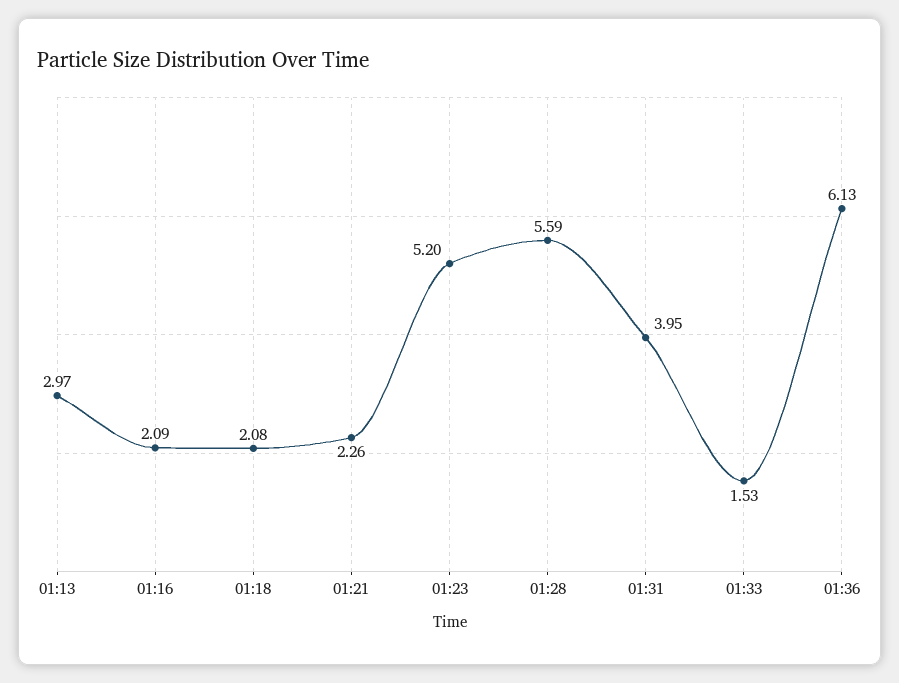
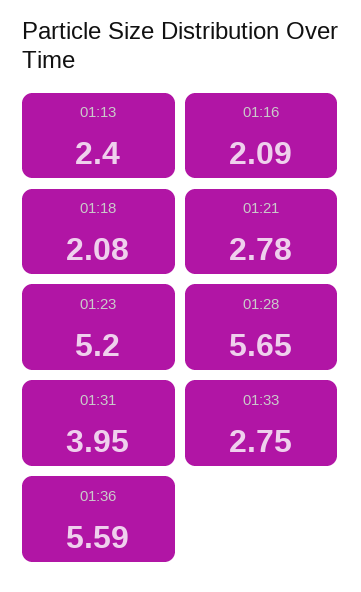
  {
-   "01:13": 2.97,
+   "01:13": 2.4,
    "01:16": 2.09,
    "01:18": 2.08,
-   "01:21": 2.26,
+   "01:21": 2.78,
    "01:23": 5.2,
-   "01:28": 5.59,
+   "01:28": 5.65,
    "01:31": 3.95,
-   "01:33": 1.53,
+   "01:33": 2.75,
-   "01:36": 6.13
+   "01:36": 5.59
  }

